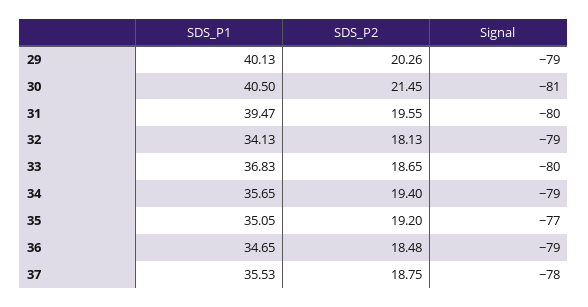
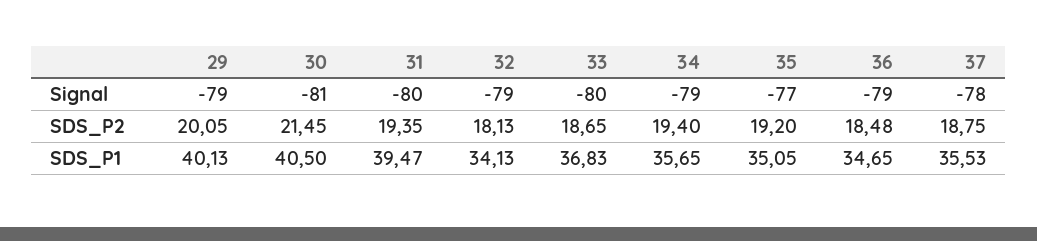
  {
    "SDS_P1": {
      "29": 40.13,
      "30": 40.5,
      "31": 39.47,
      "32": 34.13,
      "33": 36.83,
      "34": 35.65,
      "35": 35.05,
      "36": 34.65,
      "37": 35.53
    },
    "SDS_P2": {
-     "29": 20.26,
+     "29": 20.05,
      "30": 21.45,
-     "31": 19.55,
+     "31": 19.35,
      "32": 18.13,
      "33": 18.65,
      "34": 19.4,
      "35": 19.2,
      "36": 18.48,
      "37": 18.75
    },
    "Signal": {
      "29": -79,
      "30": -81,
      "31": -80,
      "32": -79,
      "33": -80,
      "34": -79,
      "35": -77,
      "36": -79,
      "37": -78
    }
  }

